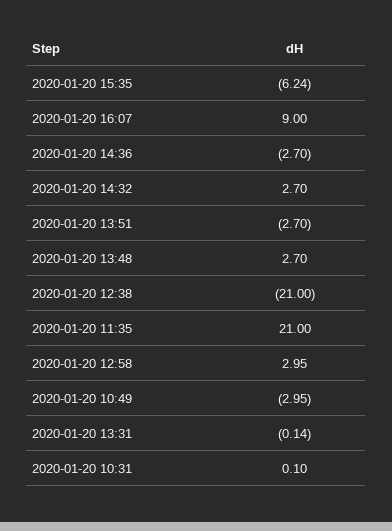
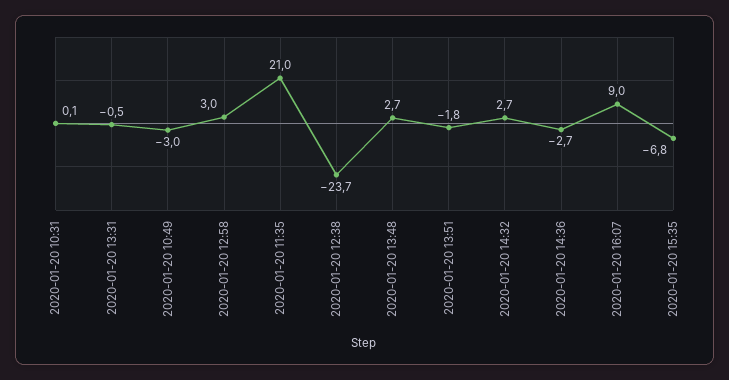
  {
-   "2020-01-20 15:35": -6.24,
+   "2020-01-20 15:35": -6.8,
    "2020-01-20 16:07": 9,
    "2020-01-20 14:36": -2.7,
    "2020-01-20 14:32": 2.7,
-   "2020-01-20 13:51": -2.7,
+   "2020-01-20 13:51": -1.8,
    "2020-01-20 13:48": 2.7,
-   "2020-01-20 12:38": -21,
+   "2020-01-20 12:38": -23.7,
    "2020-01-20 11:35": 21,
    "2020-01-20 12:58": 2.95,
    "2020-01-20 10:49": -2.95,
-   "2020-01-20 13:31": -0.14,
+   "2020-01-20 13:31": -0.5,
    "2020-01-20 10:31": 0.1
  }

